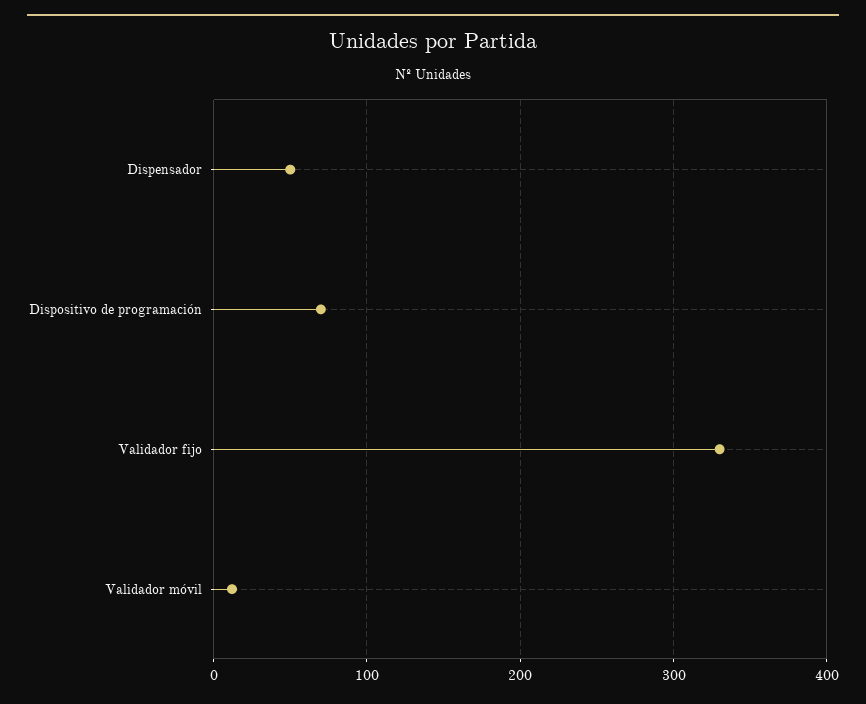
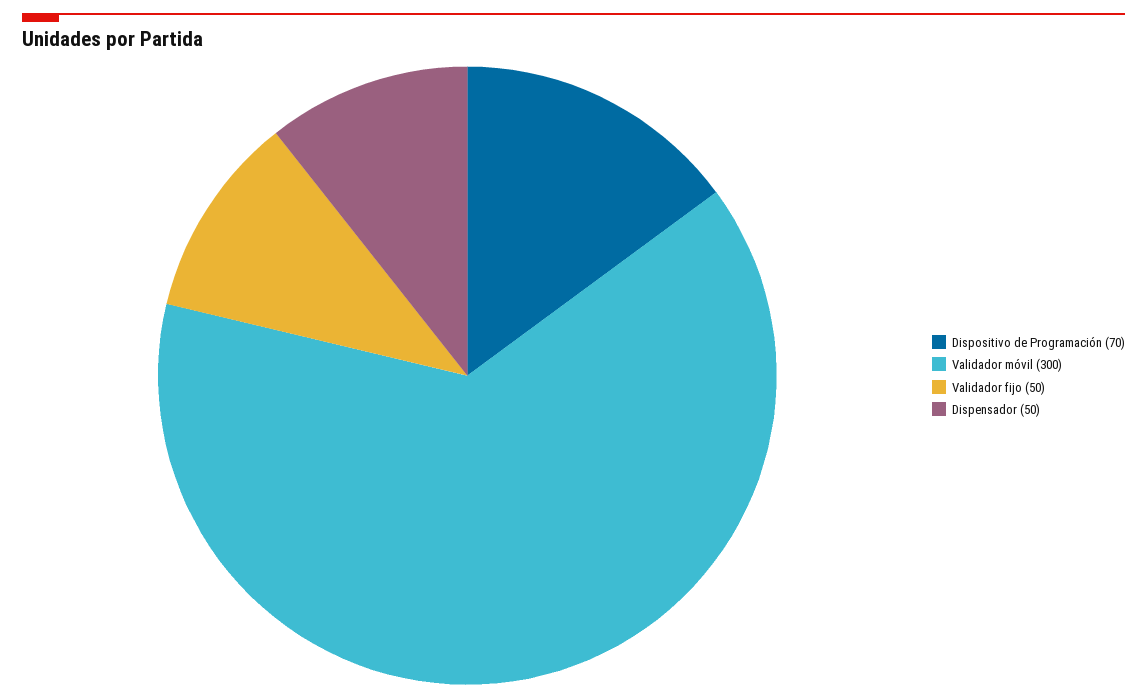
  {
    "Dispensador": 50,
    "Dispositivo de programación": 70,
-   "Validador fijo": 330,
+   "Validador fijo": 50,
-   "Validador móvil": 10
+   "Validador móvil": 300
  }

